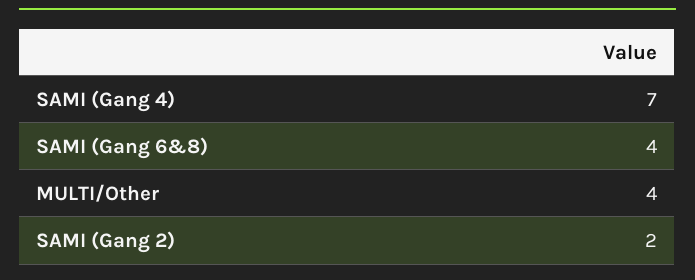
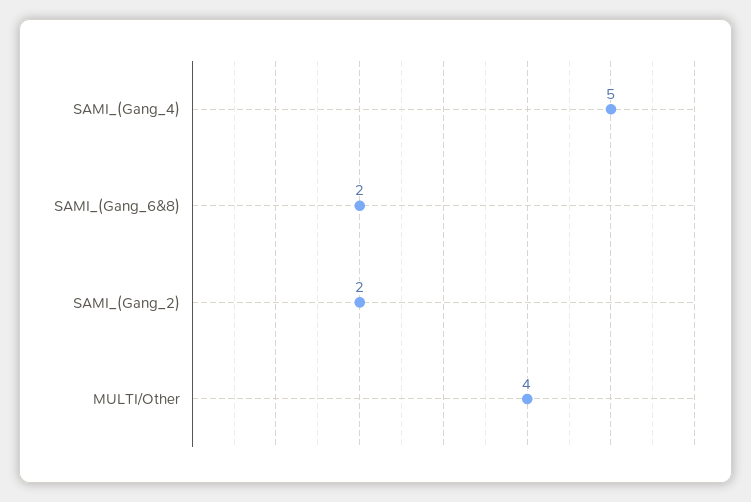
  {
-   "SAMI (Gang 4)": 7,
+   "SAMI (Gang 4)": 5,
-   "SAMI (Gang 6&8)": 4,
+   "SAMI (Gang 6&8)": 2,
    "MULTI/Other": 4,
    "SAMI (Gang 2)": 2
  }

